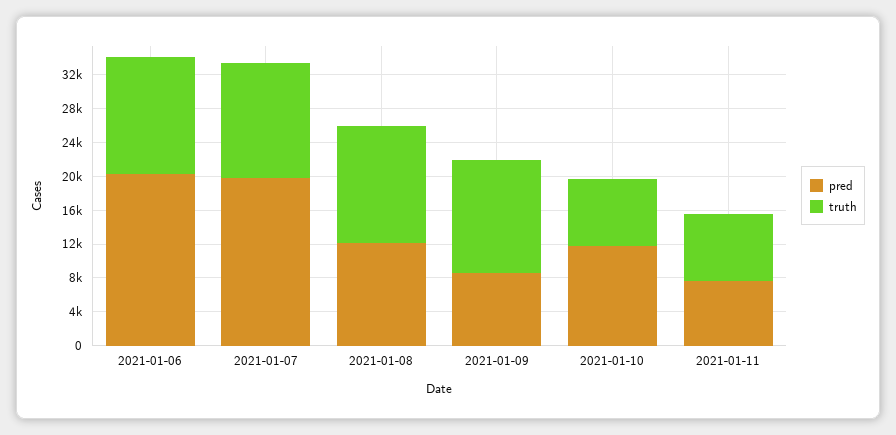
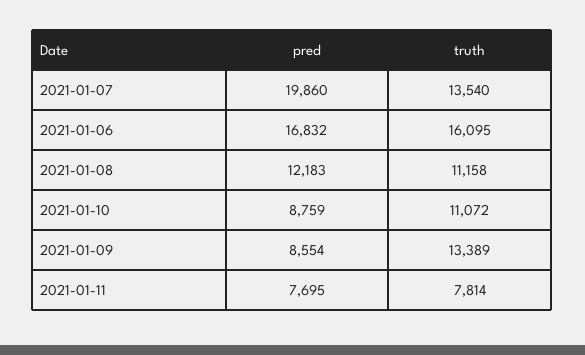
  {
    "pred": {
-     "2021-01-06": 20000,
+     "2021-01-06": 16832,
      "2021-01-07": 19860,
      "2021-01-08": 12183,
      "2021-01-09": 8554,
-     "2021-01-10": 12000,
+     "2021-01-10": 8759,
      "2021-01-11": 7695
    },
    "truth": {
-     "2021-01-06": 14000,
+     "2021-01-06": 16095,
      "2021-01-07": 13540,
-     "2021-01-08": 14000,
+     "2021-01-08": 11158,
      "2021-01-09": 13389,
-     "2021-01-10": 8000,
+     "2021-01-10": 11072,
      "2021-01-11": 7814
    }
  }

